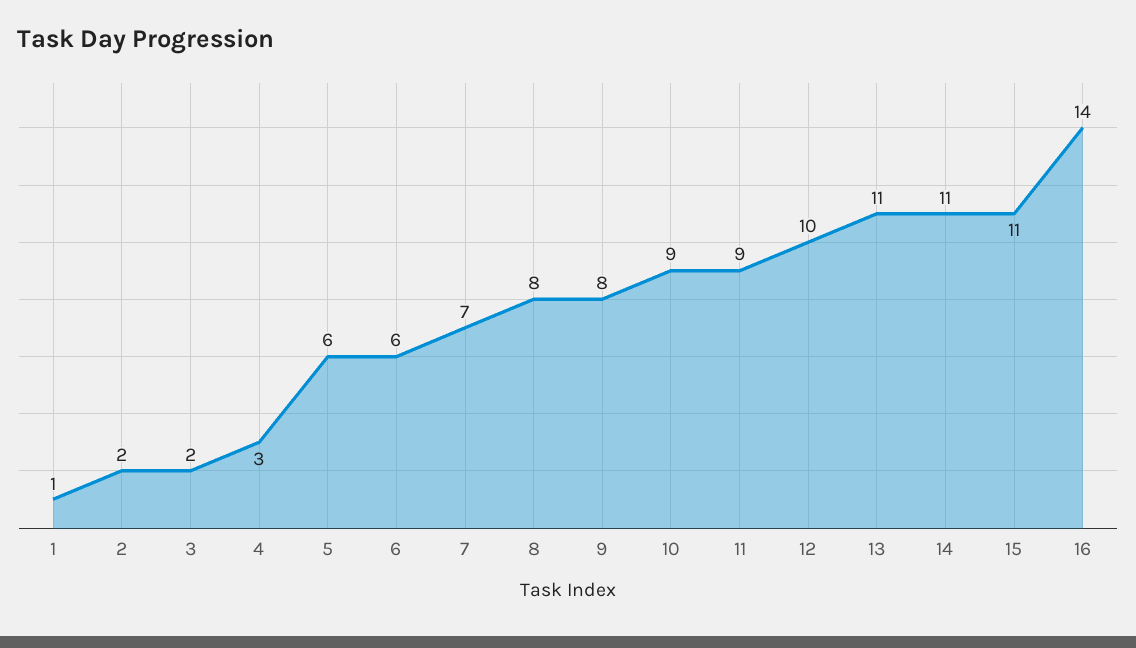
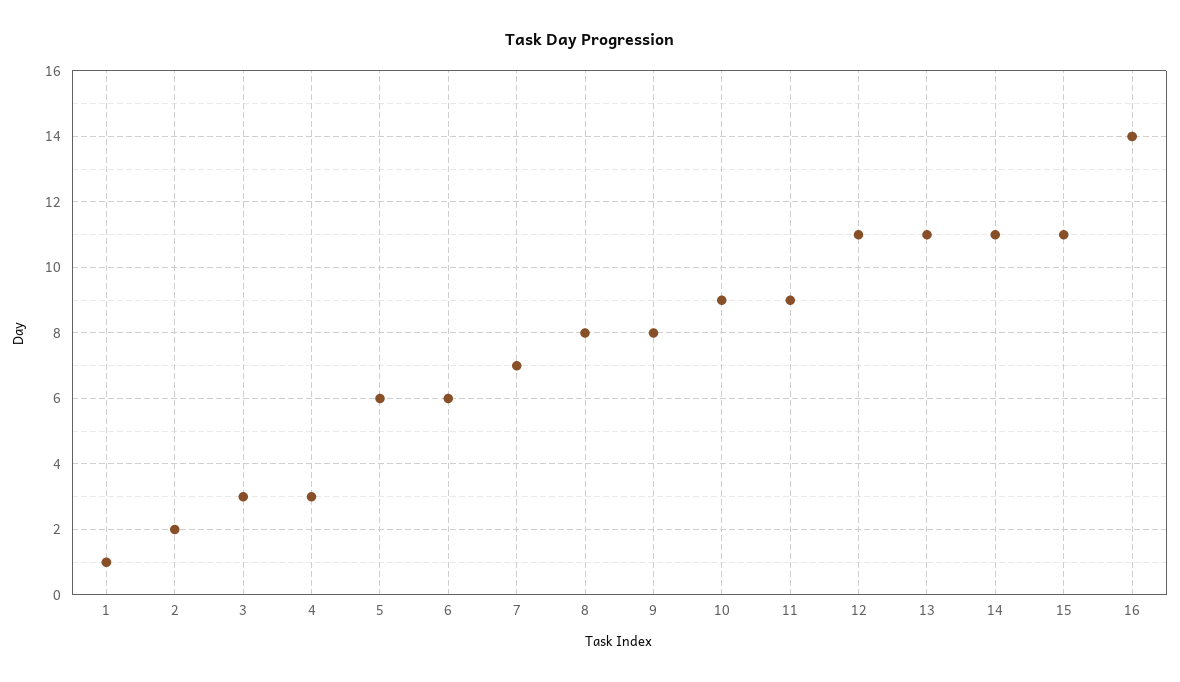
  {
    "1": 1,
    "2": 2,
-   "3": 2,
+   "3": 3,
    "4": 3,
    "5": 6,
    "6": 6,
    "7": 7,
    "8": 8,
    "9": 8,
    "10": 9,
    "11": 9,
-   "12": 10,
+   "12": 11,
    "13": 11,
    "14": 11,
    "15": 11,
    "16": 14
  }

